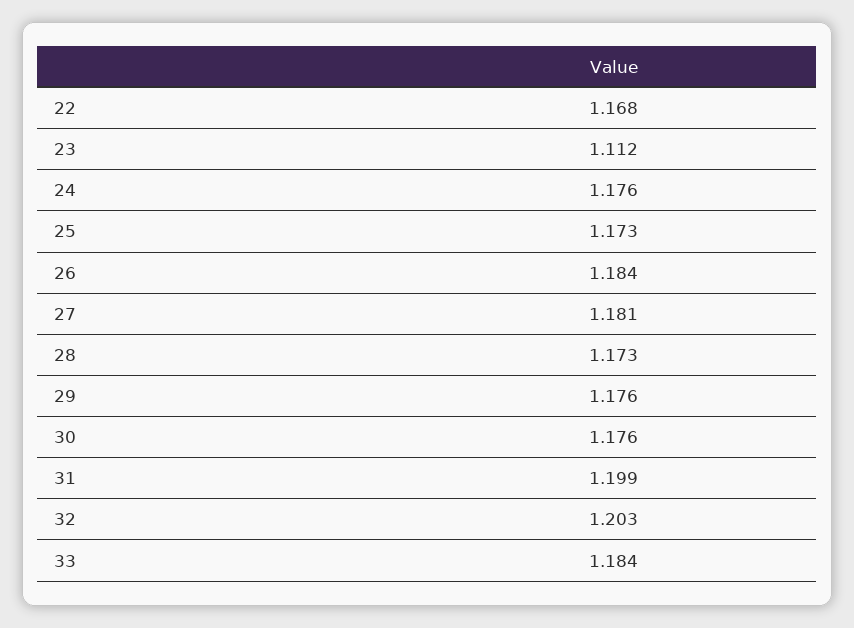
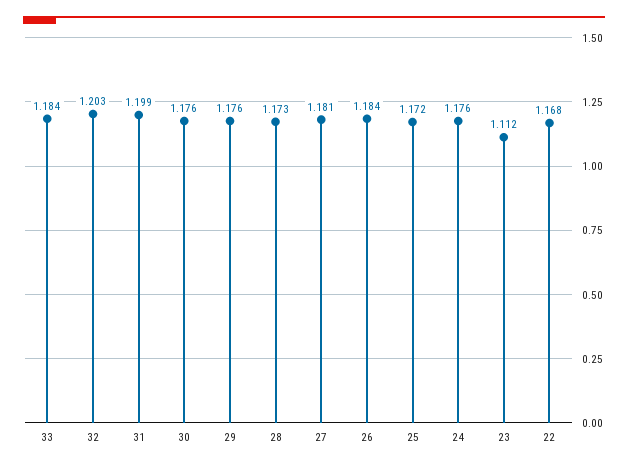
  {
    "22": 1.168,
    "23": 1.112,
    "24": 1.176,
-   "25": 1.173,
+   "25": 1.172,
    "26": 1.184,
    "27": 1.181,
    "28": 1.173,
    "29": 1.176,
    "30": 1.176,
    "31": 1.199,
    "32": 1.203,
    "33": 1.184
  }

